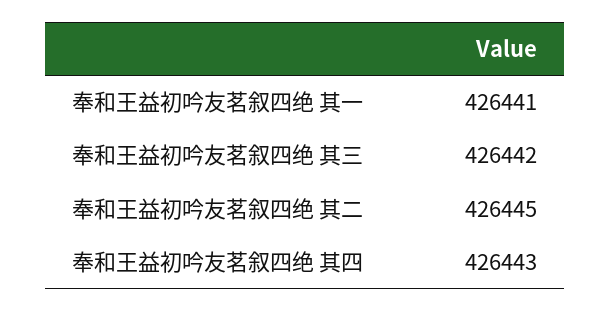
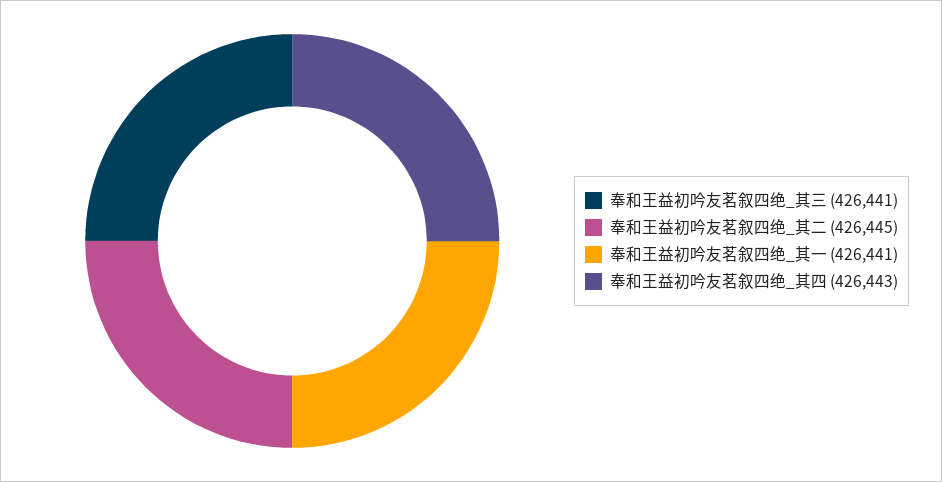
  {
    "奉和王益初吟友茗叙四绝 其一": 426441,
-   "奉和王益初吟友茗叙四绝 其三": 426442,
+   "奉和王益初吟友茗叙四绝 其三": 426441,
    "奉和王益初吟友茗叙四绝 其二": 426445,
    "奉和王益初吟友茗叙四绝 其四": 426443
  }

